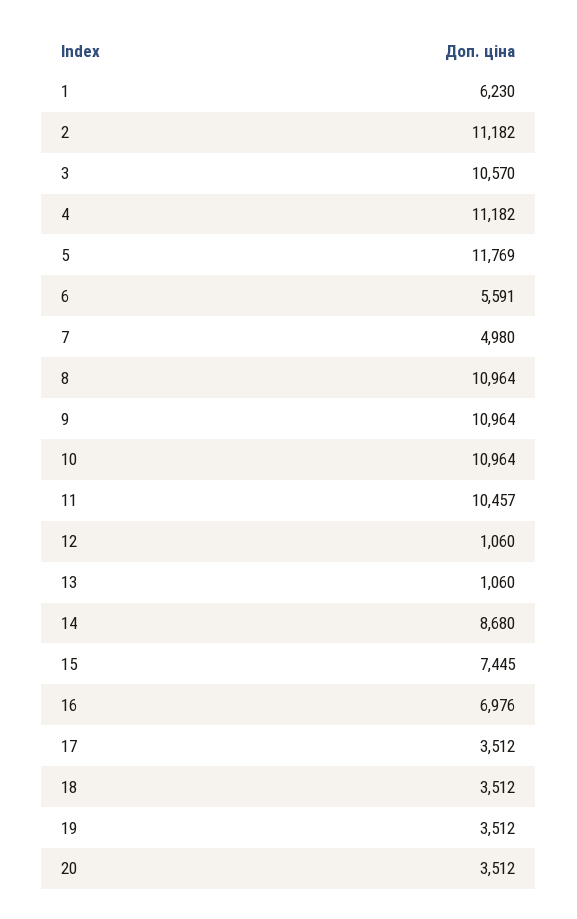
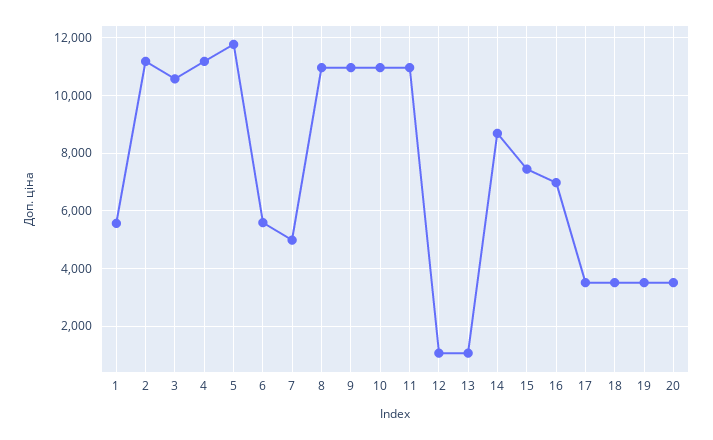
  {
-   "1": 6230,
+   "1": 5500,
    "2": 11182,
    "3": 10570,
    "4": 11182,
    "5": 11769,
    "6": 5591,
    "7": 4980,
    "8": 10964,
    "9": 10964,
    "10": 10964,
-   "11": 10457,
+   "11": 11000,
    "12": 1060,
    "13": 1060,
    "14": 8680,
    "15": 7445,
    "16": 6976,
    "17": 3512,
    "18": 3512,
    "19": 3512,
    "20": 3512
  }

